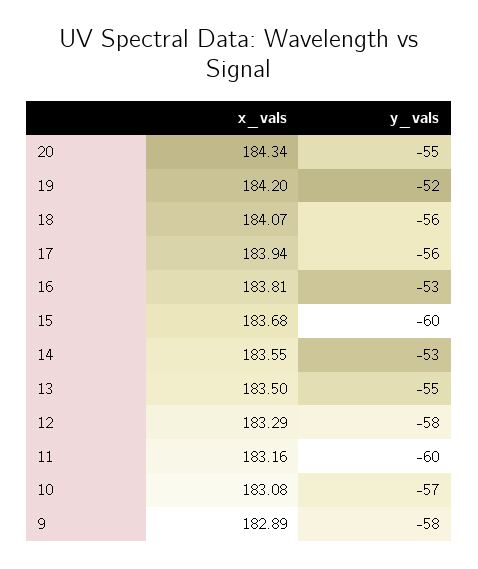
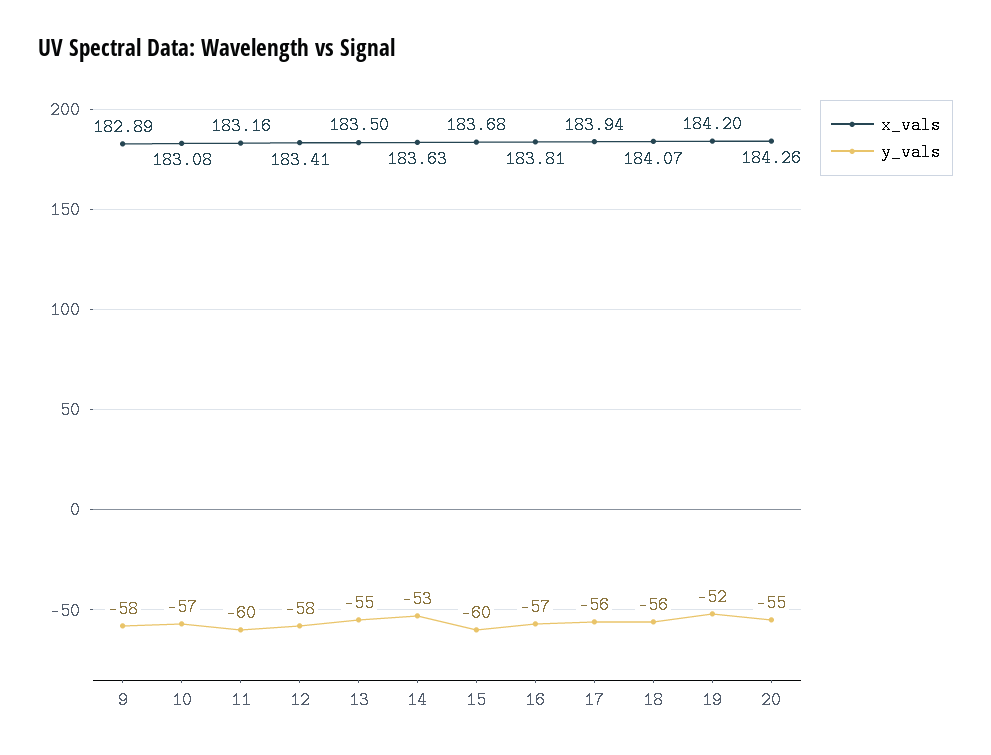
  {
    "x_vals": {
-     "20": 184.34,
+     "20": 184.26,
      "19": 184.2,
      "18": 184.07,
      "17": 183.94,
      "16": 183.81,
      "15": 183.68,
-     "14": 183.55,
+     "14": 183.63,
      "13": 183.5,
-     "12": 183.29,
+     "12": 183.41,
      "11": 183.16,
      "10": 183.08,
      "9": 182.89
    },
    "y_vals": {
      "20": -55,
      "19": -52,
      "18": -56,
      "17": -56,
-     "16": -53,
+     "16": -57,
      "15": -60,
      "14": -53,
      "13": -55,
      "12": -58,
      "11": -60,
      "10": -57,
      "9": -58
    }
  }

